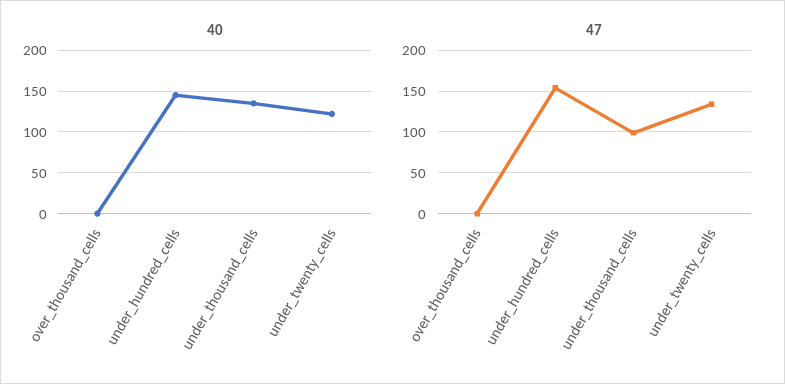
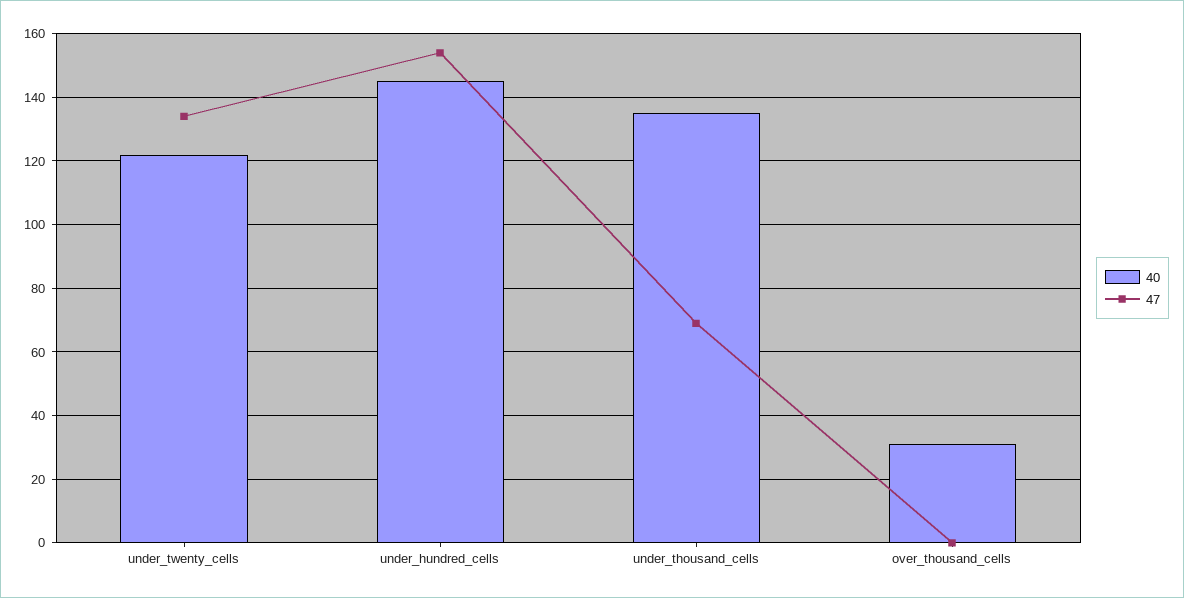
  {
    "40": {
-     "over_thousand_cells": 0,
+     "over_thousand_cells": 30,
      "under_hundred_cells": 145,
      "under_thousand_cells": 135,
      "under_twenty_cells": 120
    },
    "47": {
      "over_thousand_cells": 0,
      "under_hundred_cells": 155,
-     "under_thousand_cells": 100,
+     "under_thousand_cells": 70,
      "under_twenty_cells": 135
    }
  }

